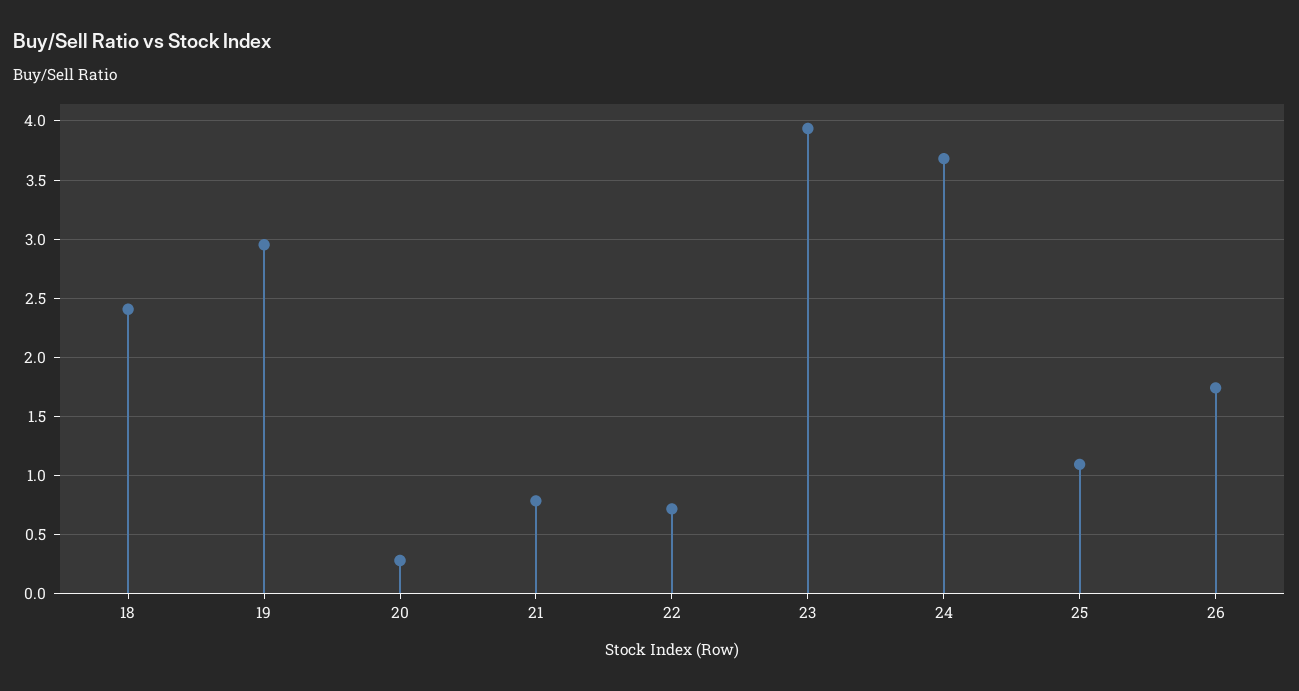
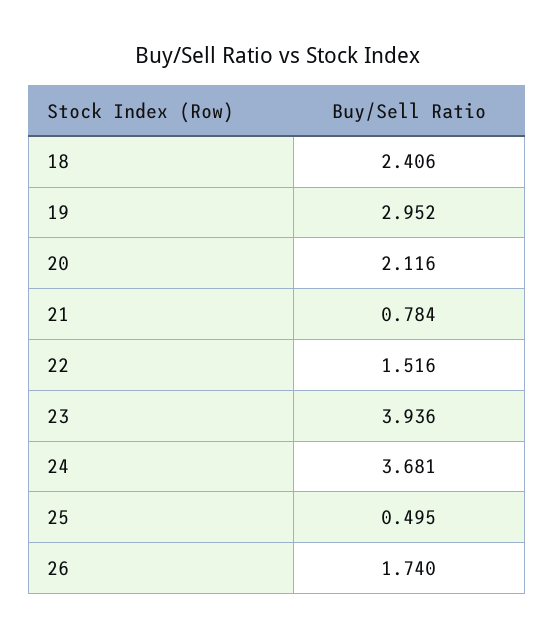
  {
    "18": 2.406,
    "19": 2.952,
-   "20": 0.3,
+   "20": 2.116,
    "21": 0.784,
-   "22": 0.7,
+   "22": 1.516,
    "23": 3.936,
    "24": 3.681,
-   "25": 1.1,
+   "25": 0.495,
    "26": 1.74
  }

